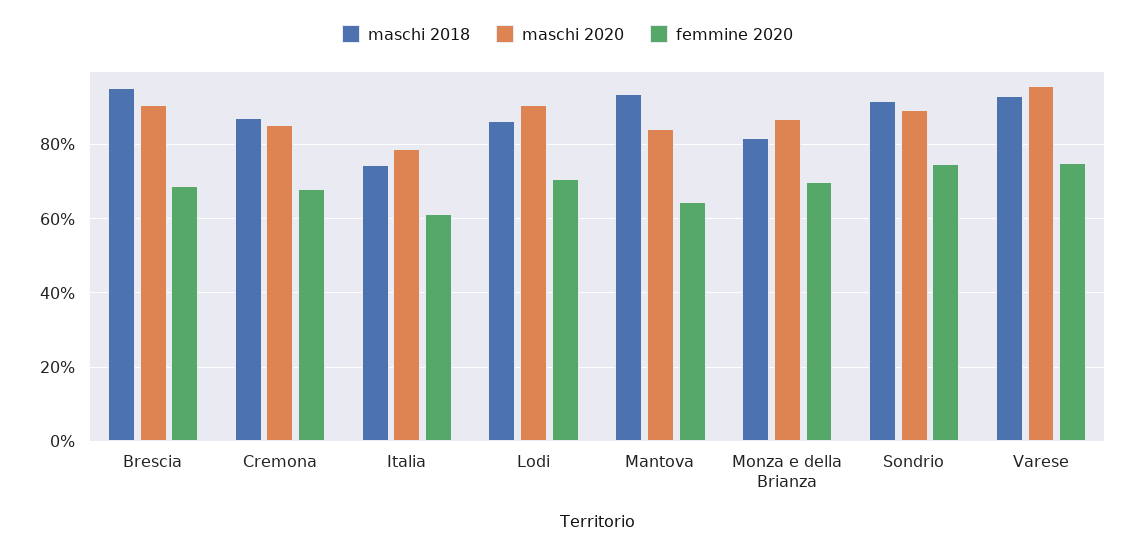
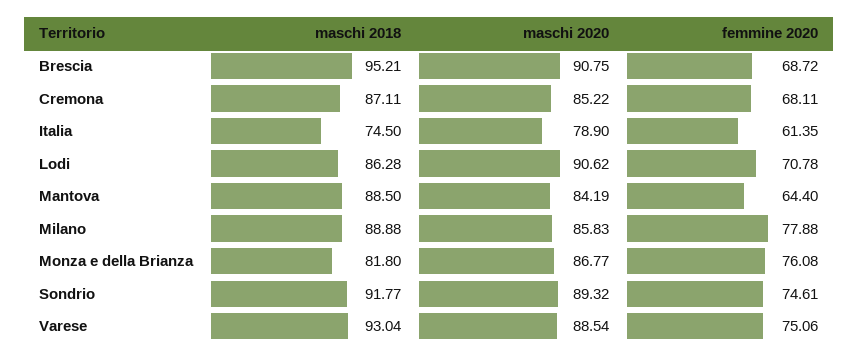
  {
    "maschi 2018": {
      "Brescia": 95.21,
      "Cremona": 87.11,
      "Italia": 74.5,
      "Lodi": 86.28,
-     "Mantova": 94,
+     "Mantova": 88.5,
      "Monza e della Brianza": 81.8,
      "Sondrio": 91.77,
-     "Varese": 93.04
+     "Varese": 93.04,
+     "Milano": 88.88
    },
    "maschi 2020": {
      "Brescia": 90.75,
      "Cremona": 85.22,
      "Italia": 78.9,
      "Lodi": 90.62,
      "Mantova": 84.19,
      "Monza e della Brianza": 86.77,
      "Sondrio": 89.32,
-     "Varese": 96
+     "Varese": 88.54,
+     "Milano": 85.83
    },
    "femmine 2020": {
      "Brescia": 68.72,
      "Cremona": 68.11,
      "Italia": 61.35,
      "Lodi": 70.78,
      "Mantova": 64.4,
-     "Monza e della Brianza": 70,
+     "Monza e della Brianza": 76.08,
      "Sondrio": 74.61,
-     "Varese": 75.06
+     "Varese": 75.06,
+     "Milano": 77.88
    }
  }

